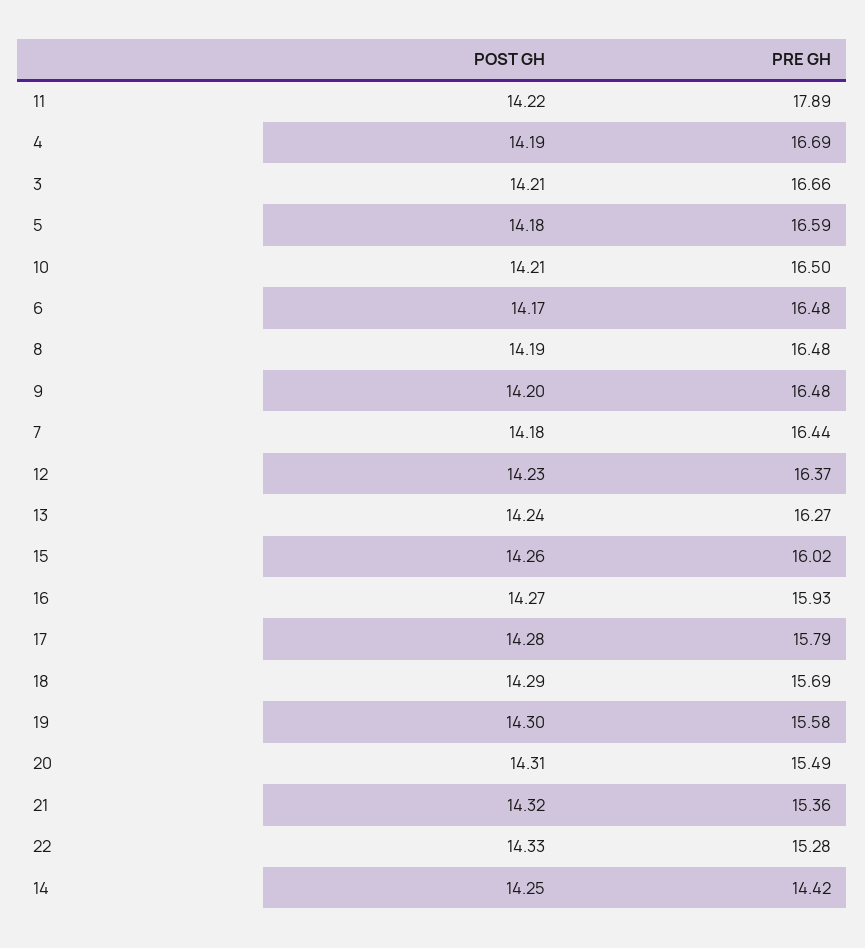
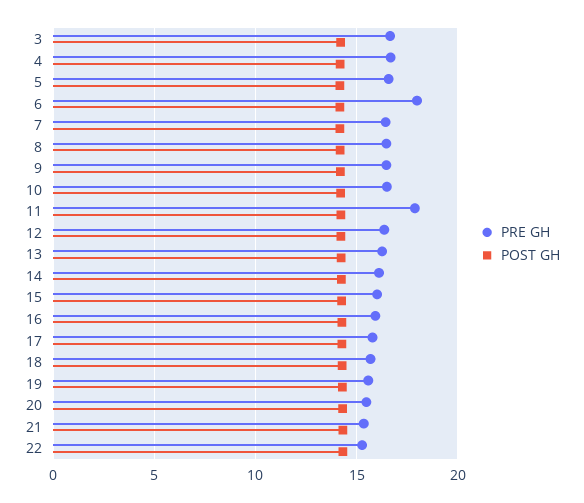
  {
    "POST GH": {
      "11": 14.22,
      "4": 14.19,
      "3": 14.21,
      "5": 14.18,
      "10": 14.21,
      "6": 14.17,
      "8": 14.19,
      "9": 14.2,
      "7": 14.18,
      "12": 14.23,
      "13": 14.24,
      "15": 14.26,
      "16": 14.27,
      "17": 14.28,
      "18": 14.29,
      "19": 14.3,
      "20": 14.31,
      "21": 14.32,
      "22": 14.33,
      "14": 14.25
    },
    "PRE GH": {
      "11": 17.89,
      "4": 16.69,
      "3": 16.66,
      "5": 16.59,
      "10": 16.5,
-     "6": 16.48,
+     "6": 18,
      "8": 16.48,
      "9": 16.48,
      "7": 16.44,
      "12": 16.37,
      "13": 16.27,
      "15": 16.02,
      "16": 15.93,
      "17": 15.79,
      "18": 15.69,
      "19": 15.58,
      "20": 15.49,
      "21": 15.36,
      "22": 15.28,
-     "14": 14.42
+     "14": 16
    }
  }

